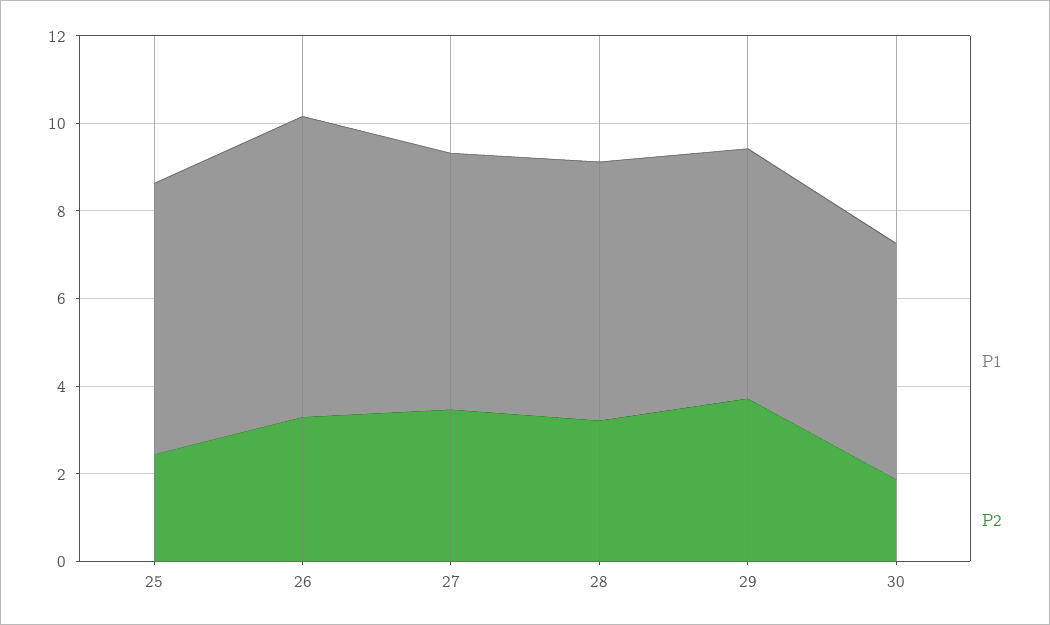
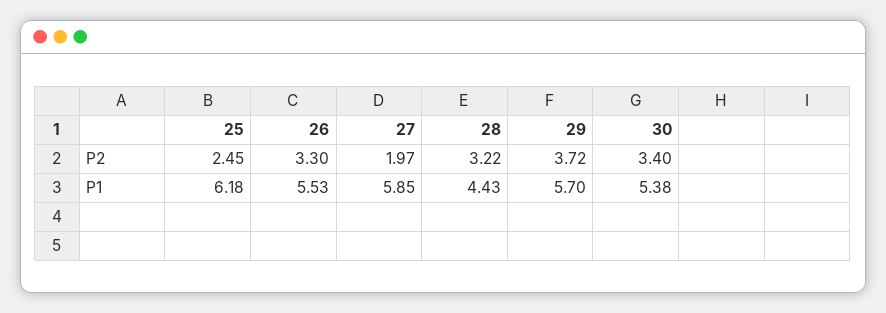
  {
    "P1": {
      "25": 6.18,
-     "26": 7,
+     "26": 5.53,
      "27": 5.85,
-     "28": 6,
+     "28": 4.43,
      "29": 5.7,
      "30": 5.38
    },
    "P2": {
      "25": 2.45,
      "26": 3.3,
-     "27": 3.5,
+     "27": 1.97,
      "28": 3.22,
      "29": 3.72,
-     "30": 2
+     "30": 3.4
    }
  }

